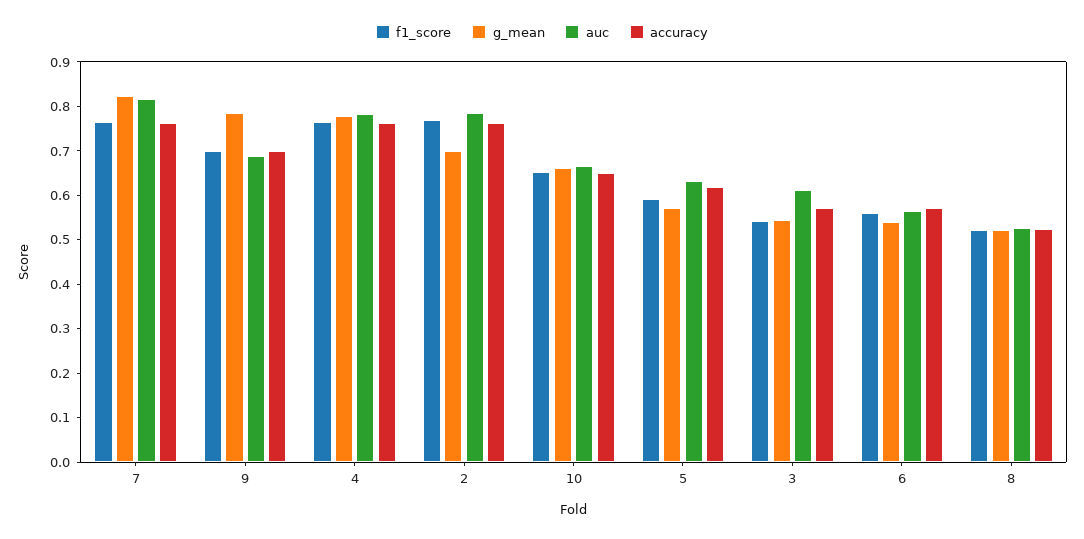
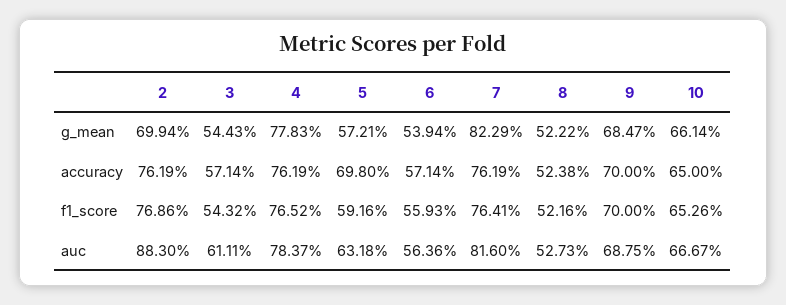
  {
    "f1_score": {
      "7": 0.7641,
      "9": 0.7,
      "4": 0.7652,
      "2": 0.7686,
      "10": 0.6526,
      "5": 0.5916,
      "3": 0.5432,
      "6": 0.5593,
      "8": 0.5216
    },
    "g_mean": {
      "7": 0.8229,
-     "9": 0.78,
+     "9": 0.6847,
      "4": 0.7783,
      "2": 0.6994,
      "10": 0.6614,
      "5": 0.5721,
      "3": 0.5443,
      "6": 0.5394,
      "8": 0.5222
    },
    "auc": {
      "7": 0.816,
      "9": 0.6875,
      "4": 0.7837,
-     "2": 0.78,
+     "2": 0.883,
      "10": 0.6667,
      "5": 0.6318,
      "3": 0.6111,
      "6": 0.5636,
      "8": 0.5273
    },
    "accuracy": {
      "7": 0.7619,
      "9": 0.7,
      "4": 0.7619,
      "2": 0.7619,
      "10": 0.65,
-     "5": 0.62,
+     "5": 0.698,
      "3": 0.5714,
      "6": 0.5714,
      "8": 0.5238
    }
  }

